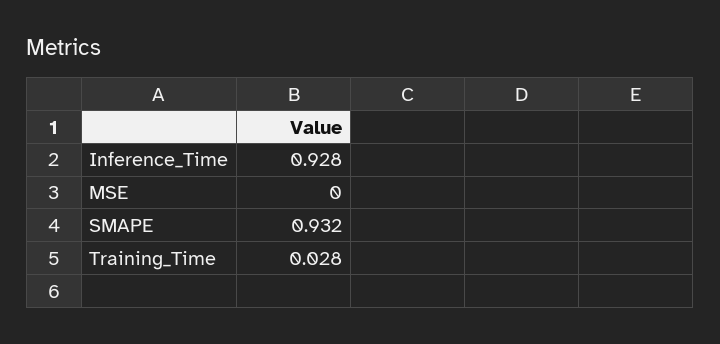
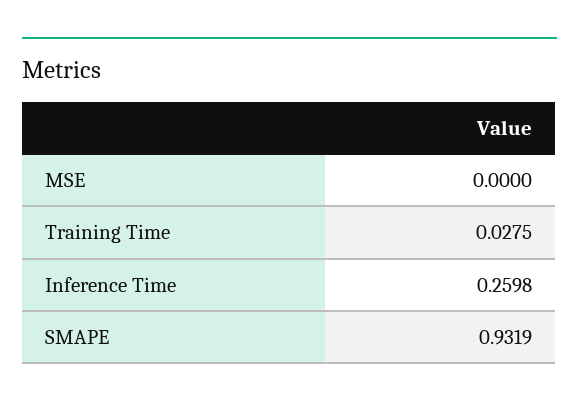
  {
-   "Inference_Time": 0.928,
+   "Inference_Time": 0.2598,
    "MSE": 0,
    "SMAPE": 0.9319,
    "Training_Time": 0.0275
  }

